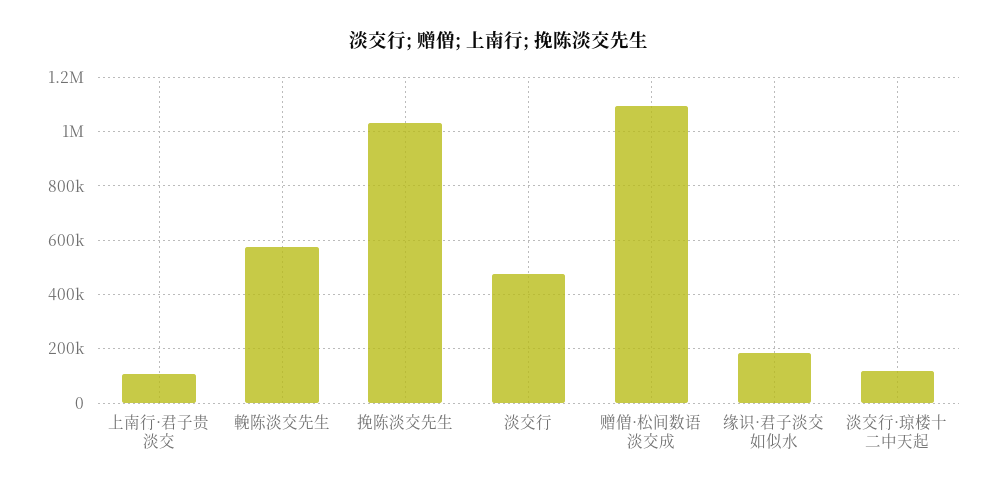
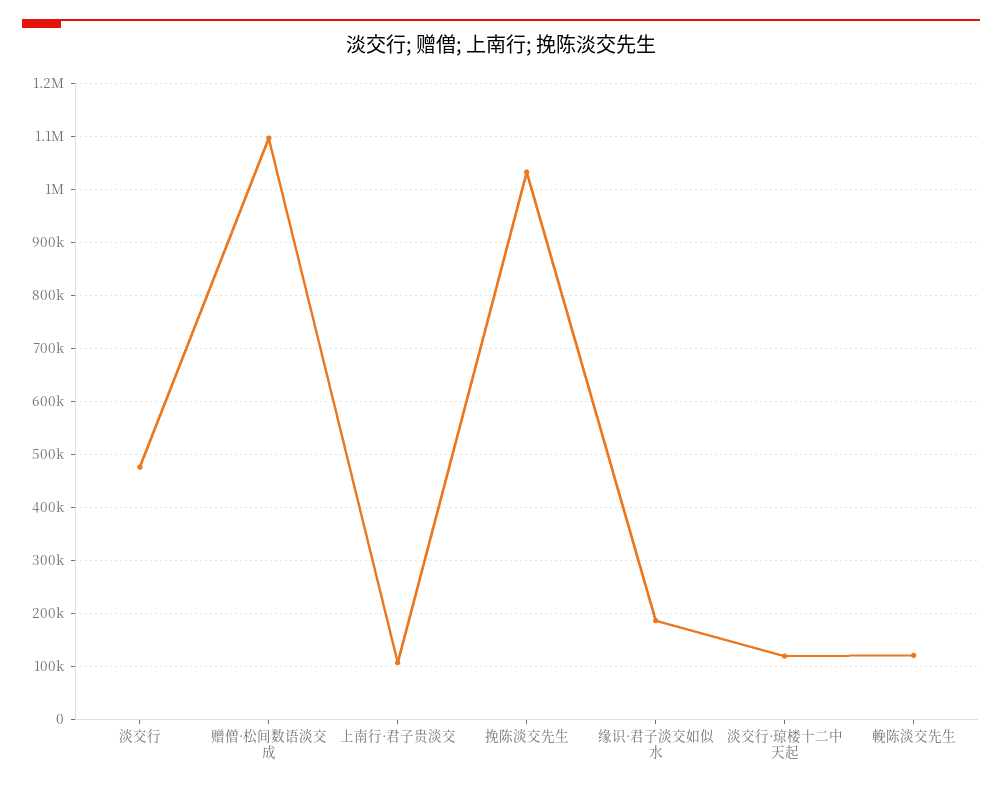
  {
    "上南行·君子贵淡交": 100000,
-   "輓陈淡交先生": 575000,
+   "輓陈淡交先生": 120000,
    "挽陈淡交先生": 1040000,
    "淡交行": 480000,
    "赠僧·松间数语淡交成": 1100000,
    "缘识·君子淡交如似水": 180000,
    "淡交行·琼楼十二中天起": 120000
  }

